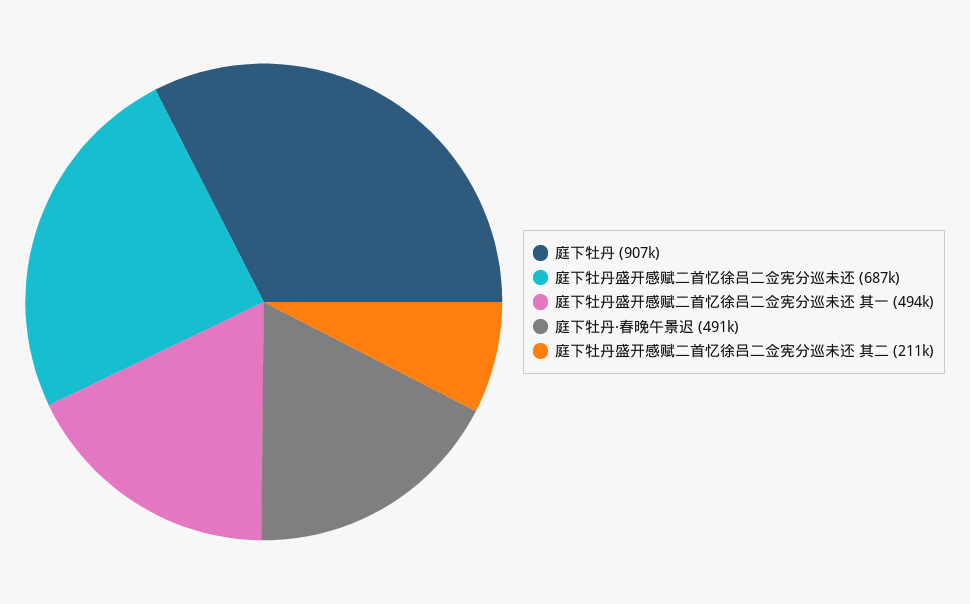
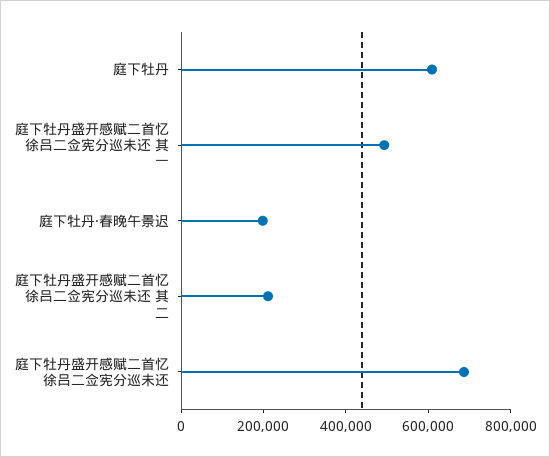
  {
-   "庭下牡丹": 907000,
+   "庭下牡丹": 600000,
    "庭下牡丹盛开感赋二首忆徐吕二佥宪分巡未还": 687000,
    "庭下牡丹盛开感赋二首忆徐吕二佥宪分巡未还 其一": 494000,
-   "庭下牡丹·春晚午景迟": 491000,
+   "庭下牡丹·春晚午景迟": 200000,
    "庭下牡丹盛开感赋二首忆徐吕二佥宪分巡未还 其二": 211000
  }

